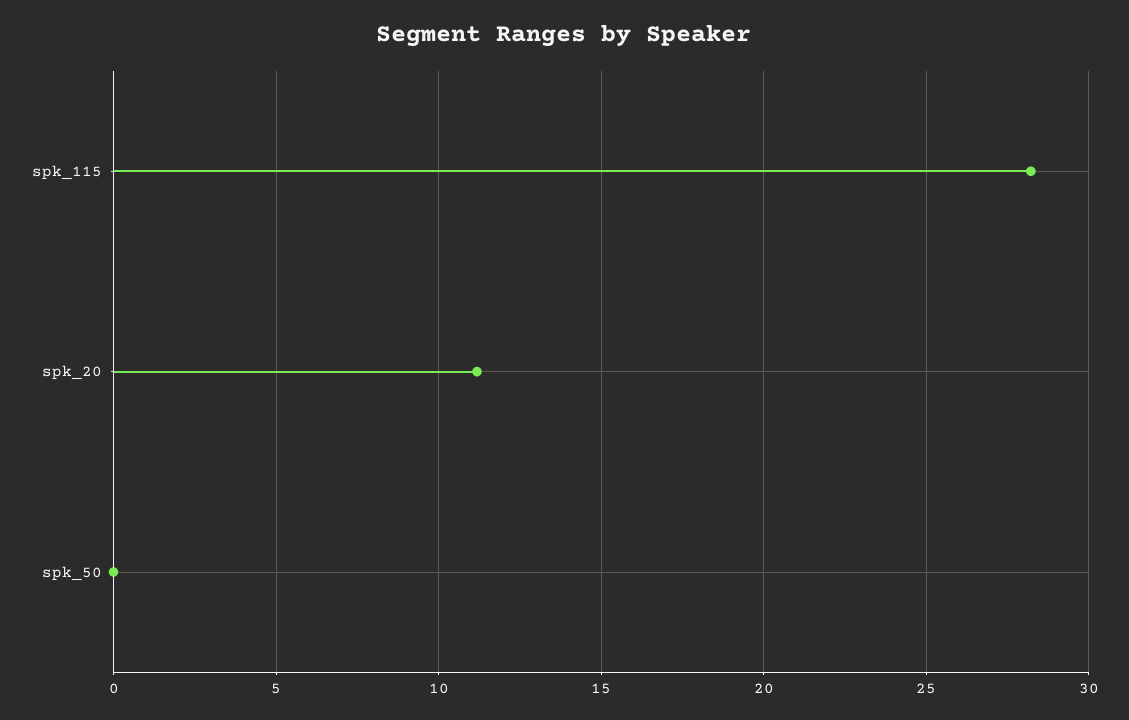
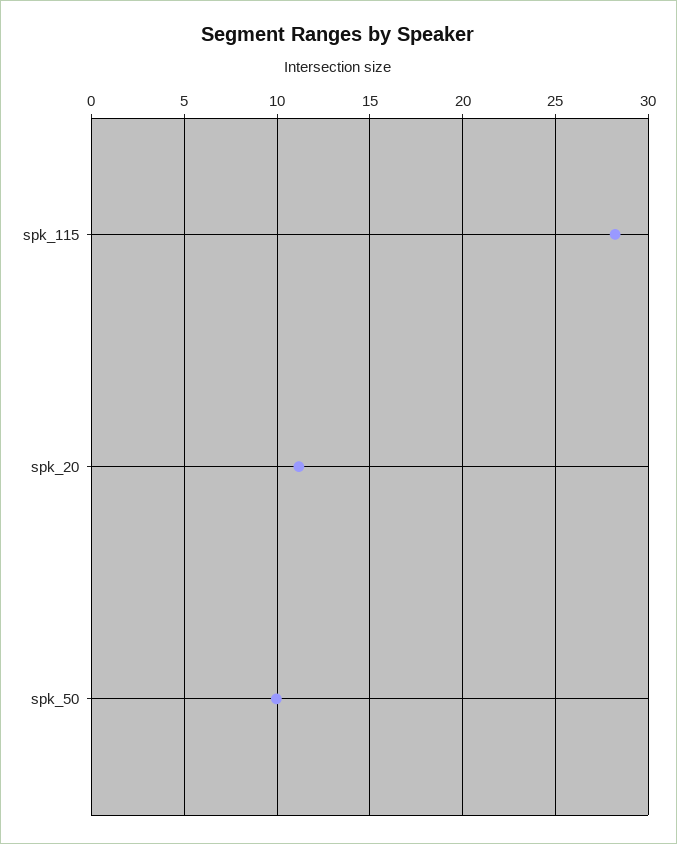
  {
    "spk_115": 28,
    "spk_20": 11,
-   "spk_50": 0
+   "spk_50": 10
  }

